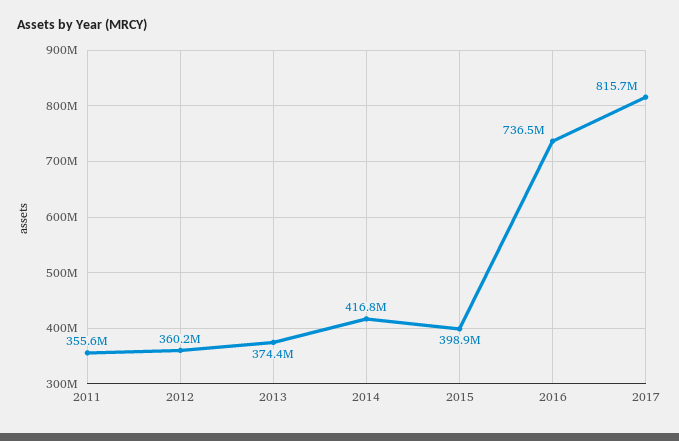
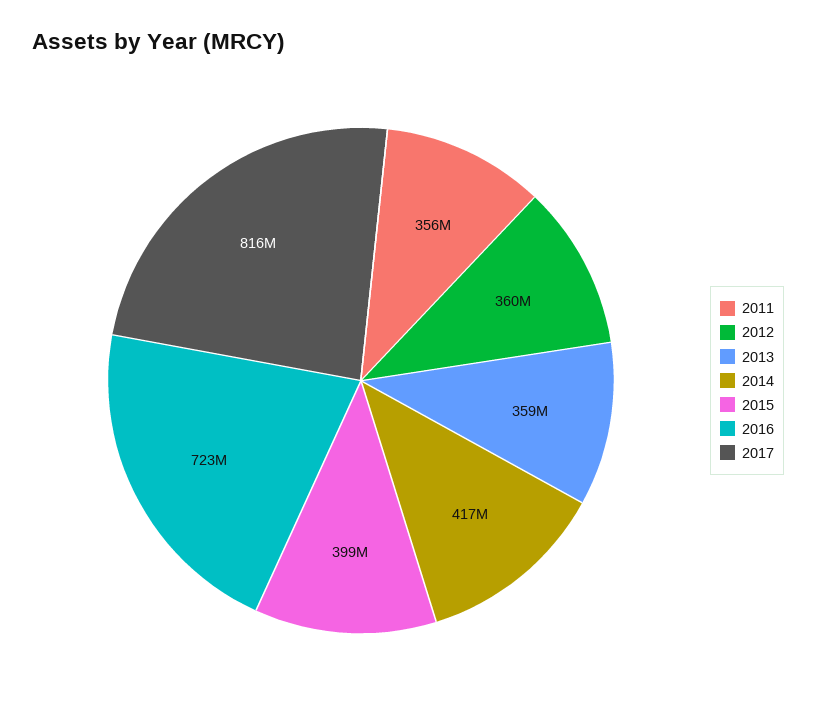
  {
    "2011": 355600000,
    "2012": 360200000,
-   "2013": 374400000,
+   "2013": 359000000,
    "2014": 416800000,
    "2015": 398900000,
-   "2016": 736500000,
+   "2016": 723000000,
    "2017": 815700000
  }

